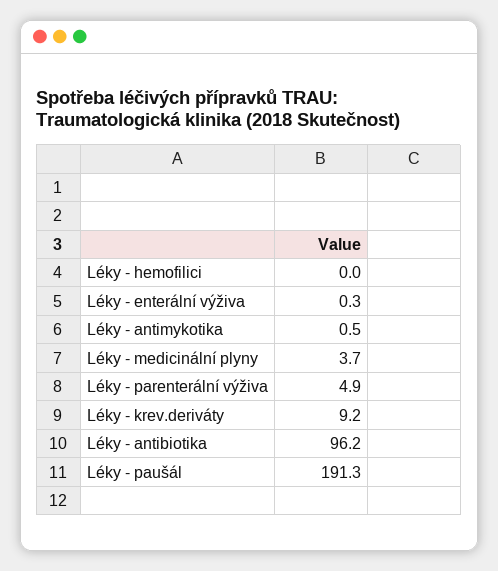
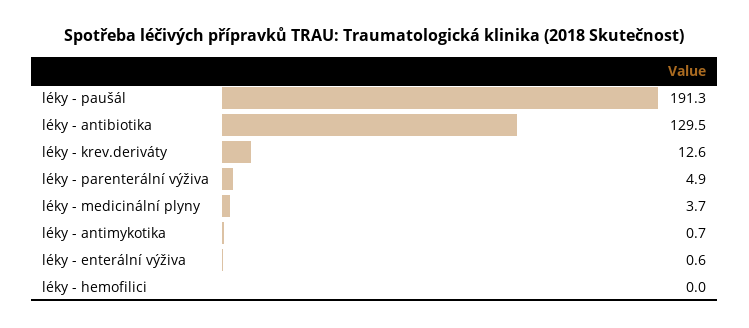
  {
    "Léky - hemofilici": 0,
-   "Léky - enterální výživa": 0.3,
+   "Léky - enterální výživa": 0.6,
-   "Léky - antimykotika": 0.5,
+   "Léky - antimykotika": 0.7,
    "Léky - medicinální plyny": 3.7,
    "Léky - parenterální výživa": 4.9,
-   "Léky - krev.deriváty": 9.2,
+   "Léky - krev.deriváty": 12.6,
-   "Léky - antibiotika": 96.2,
+   "Léky - antibiotika": 129.5,
    "Léky - paušál": 191.3
  }

